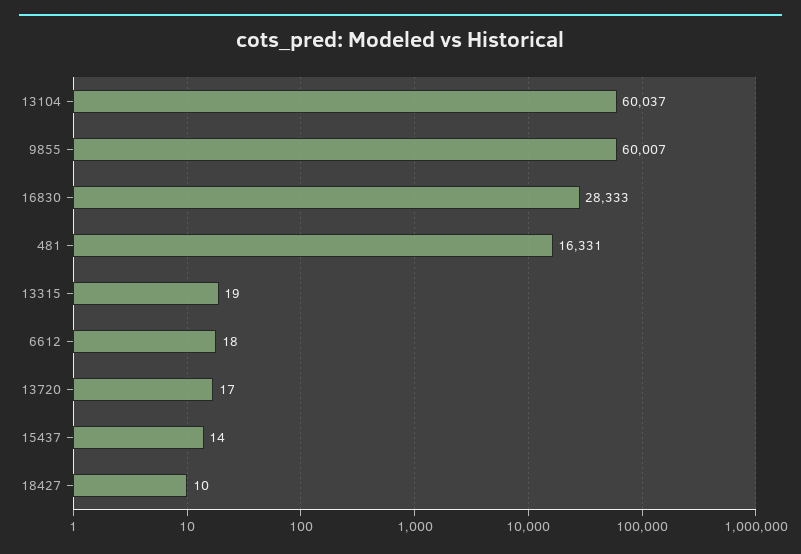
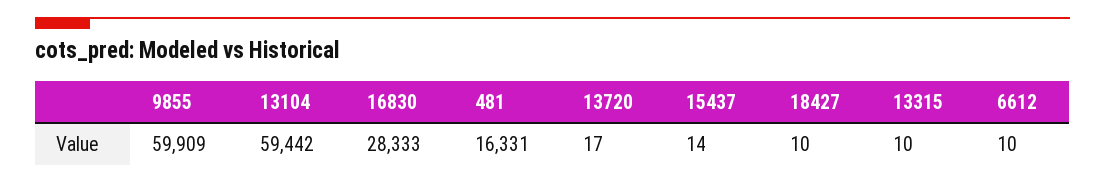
  {
-   "13104": 60037,
+   "13104": 59442,
-   "9855": 60007,
+   "9855": 59909,
    "16830": 28333,
    "481": 16331,
-   "13315": 19,
+   "13315": 10,
-   "6612": 18,
+   "6612": 10,
    "13720": 17,
    "15437": 14,
    "18427": 10
  }

